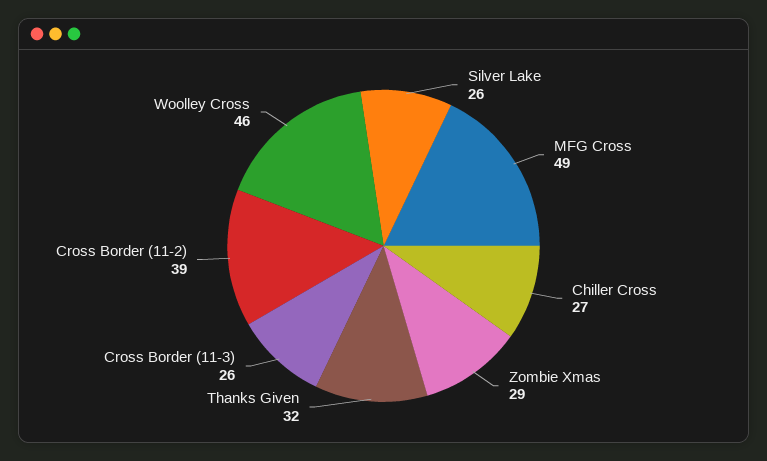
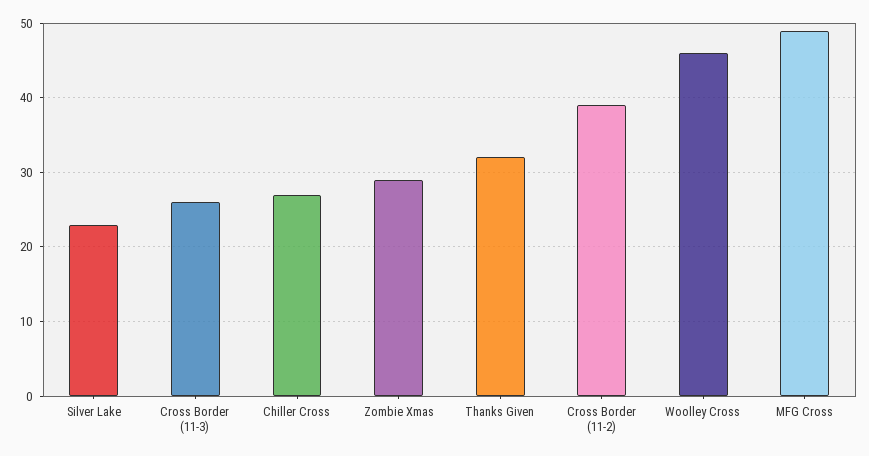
  {
-   "Silver Lake": 26,
+   "Silver Lake": 23,
    "MFG Cross": 49,
    "Chiller Cross": 27,
    "Zombie Xmas": 29,
    "Thanks Given": 32,
    "Cross Border (11-3)": 26,
    "Cross Border (11-2)": 39,
    "Woolley Cross": 46
  }

